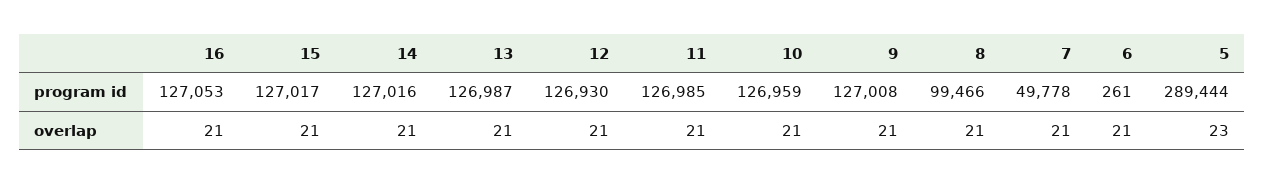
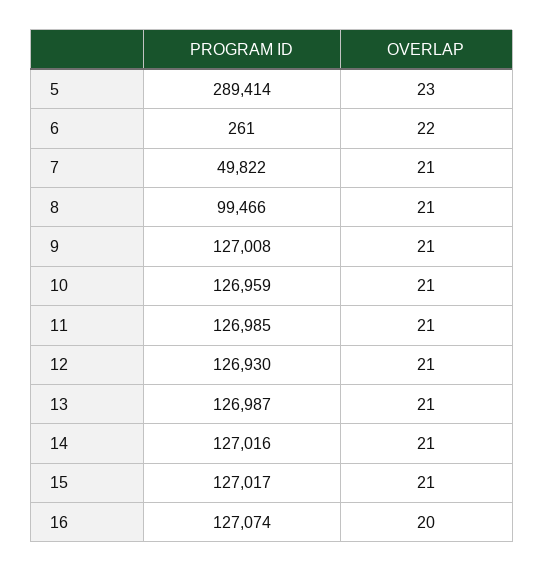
  {
    "16": {
-     "program id": 127053,
+     "program id": 127074,
-     "overlap": 21
+     "overlap": 20
    },
    "15": {
      "program id": 127017,
      "overlap": 21
    },
    "14": {
      "program id": 127016,
      "overlap": 21
    },
    "13": {
      "program id": 126987,
      "overlap": 21
    },
    "12": {
      "program id": 126930,
      "overlap": 21
    },
    "11": {
      "program id": 126985,
      "overlap": 21
    },
    "10": {
      "program id": 126959,
      "overlap": 21
    },
    "9": {
      "program id": 127008,
      "overlap": 21
    },
    "8": {
      "program id": 99466,
      "overlap": 21
    },
    "7": {
-     "program id": 49778,
+     "program id": 49822,
      "overlap": 21
    },
    "6": {
      "program id": 261,
-     "overlap": 21
+     "overlap": 22
    },
    "5": {
-     "program id": 289444,
+     "program id": 289414,
      "overlap": 23
    }
  }

